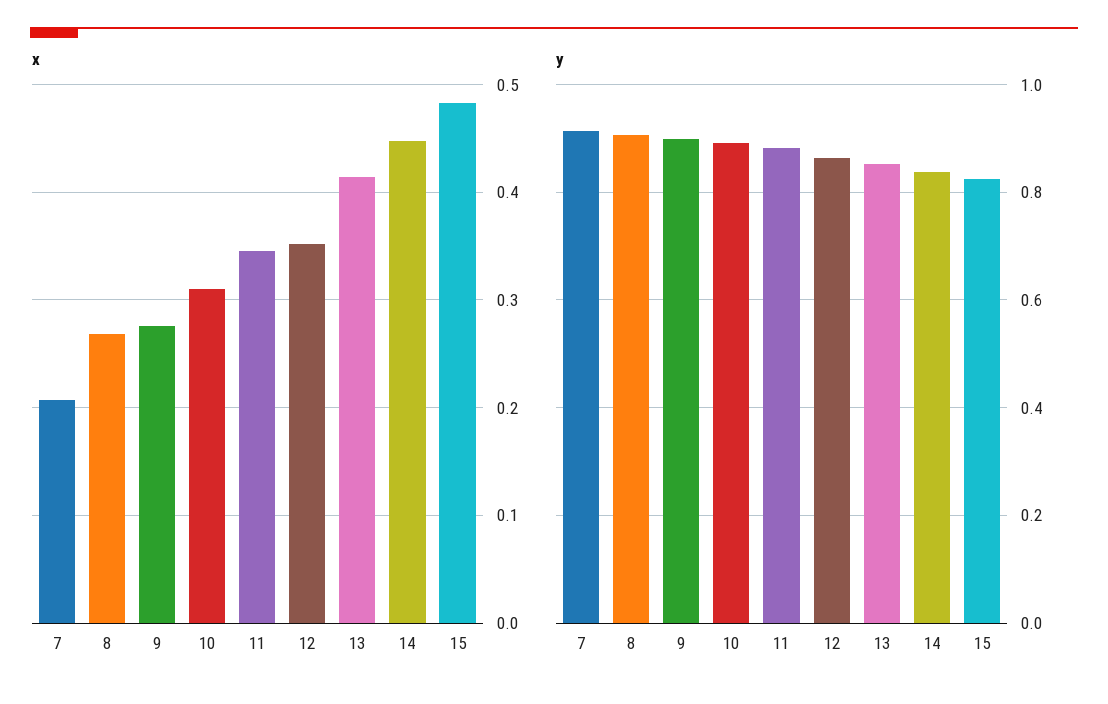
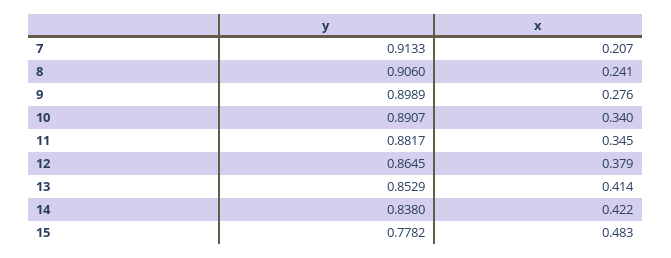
  {
    "x": {
      "7": 0.207,
-     "8": 0.27,
+     "8": 0.241,
      "9": 0.276,
-     "10": 0.31,
+     "10": 0.34,
      "11": 0.345,
-     "12": 0.35,
+     "12": 0.379,
      "13": 0.414,
-     "14": 0.45,
+     "14": 0.422,
      "15": 0.483
    },
    "y": {
      "7": 0.9133,
      "8": 0.906,
      "9": 0.8989,
      "10": 0.8907,
      "11": 0.8817,
      "12": 0.8645,
      "13": 0.8529,
      "14": 0.838,
-     "15": 0.82
+     "15": 0.7782
    }
  }

